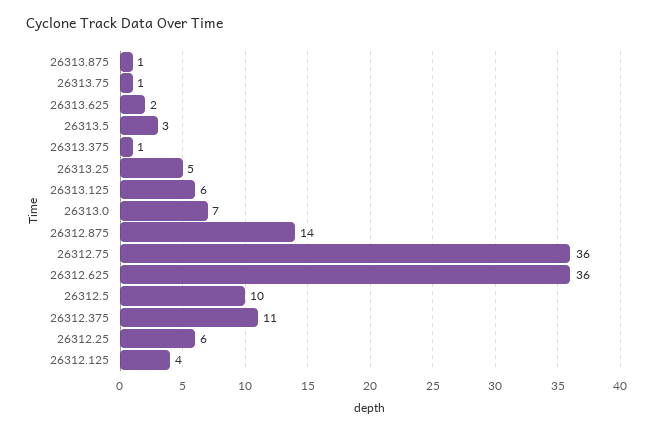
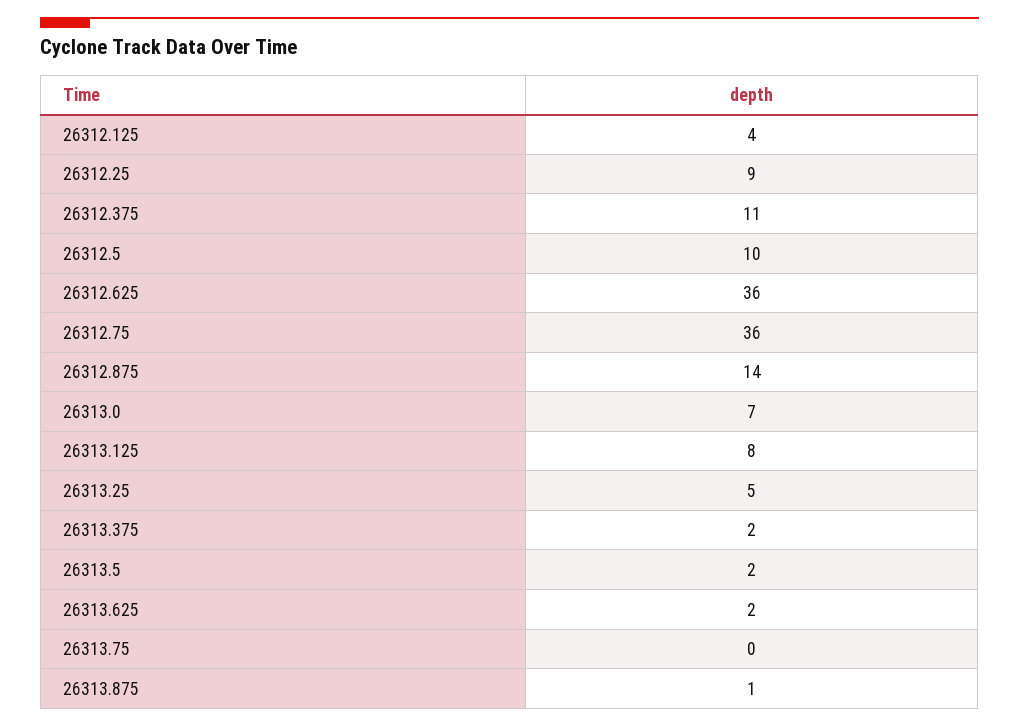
  {
    "26313.875": 1,
-   "26313.75": 1,
+   "26313.75": 0,
    "26313.625": 2,
-   "26313.5": 3,
+   "26313.5": 2,
-   "26313.375": 1,
+   "26313.375": 2,
    "26313.25": 5,
-   "26313.125": 6,
+   "26313.125": 8,
    "26313.0": 7,
    "26312.875": 14,
    "26312.75": 36,
    "26312.625": 36,
    "26312.5": 10,
    "26312.375": 11,
-   "26312.25": 6,
+   "26312.25": 9,
    "26312.125": 4
  }

